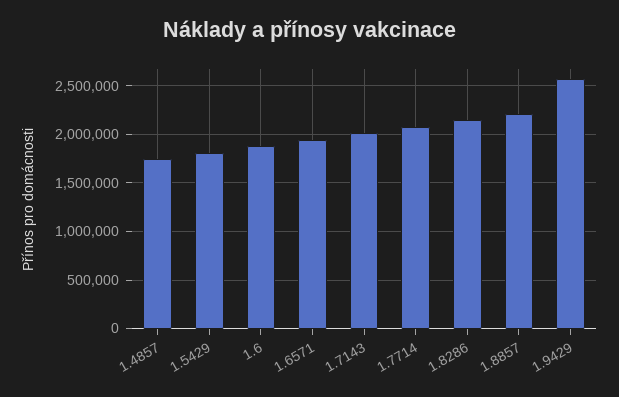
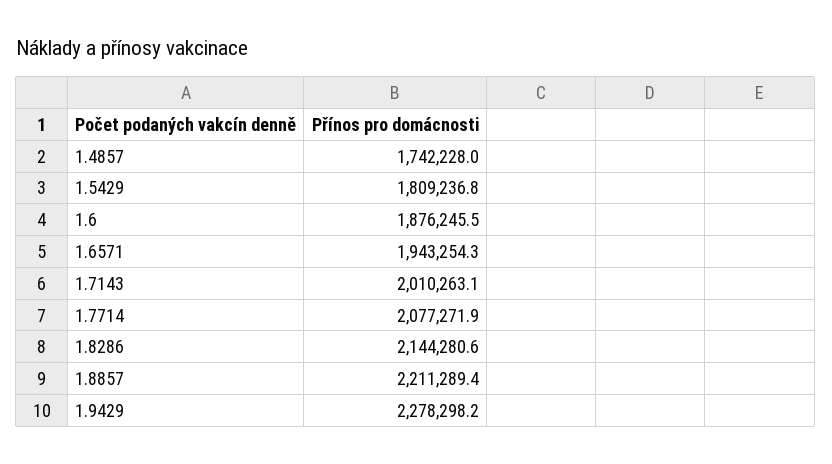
  {
    "1.4857": 1742228,
    "1.5429": 1809236.8,
    "1.6": 1876245.5,
    "1.6571": 1943254.3,
    "1.7143": 2010263.1,
    "1.7714": 2077271.9,
    "1.8286": 2144280.6,
    "1.8857": 2211289.4,
-   "1.9429": 2600000
+   "1.9429": 2278298.2
  }

